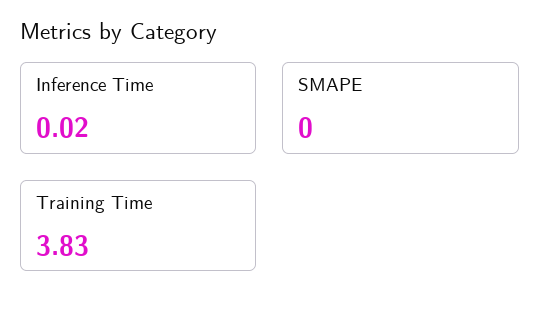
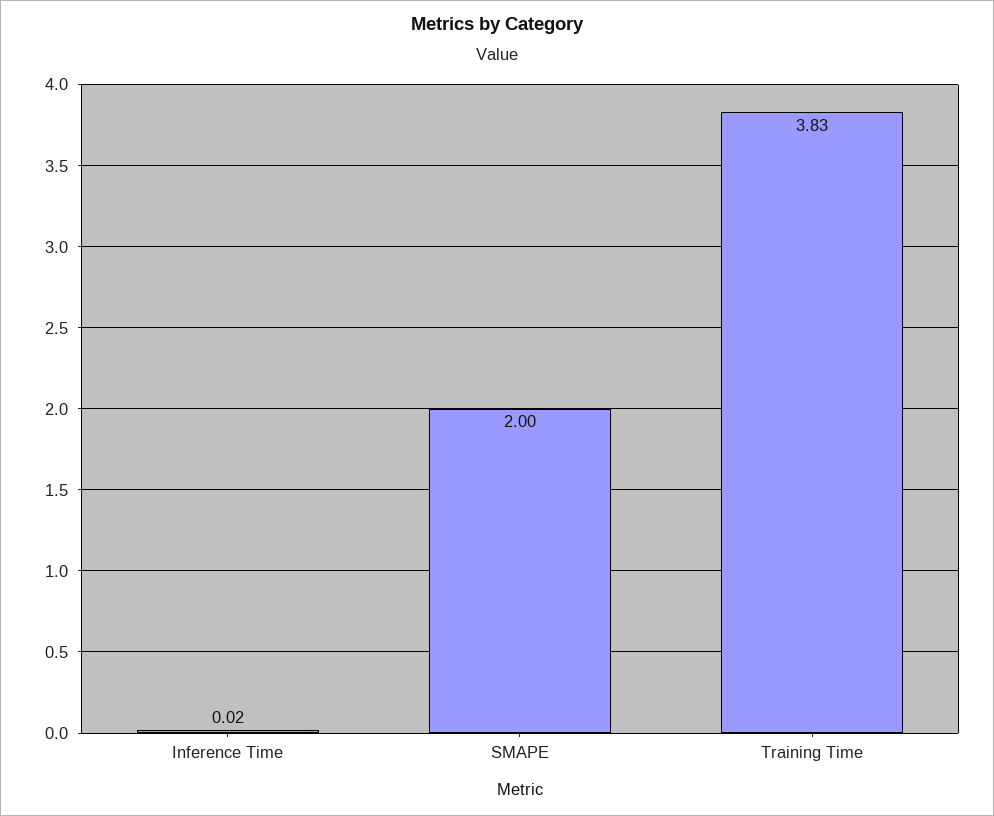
  {
    "Inference Time": 0.02,
-   "SMAPE": 0,
+   "SMAPE": 2,
    "Training Time": 3.83
  }

